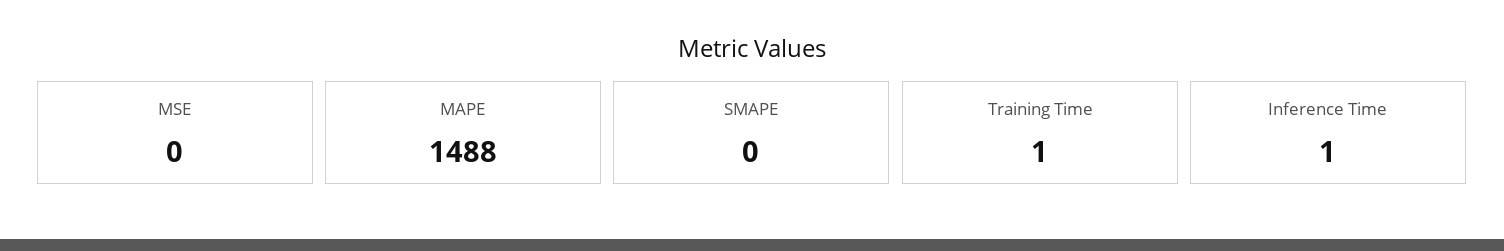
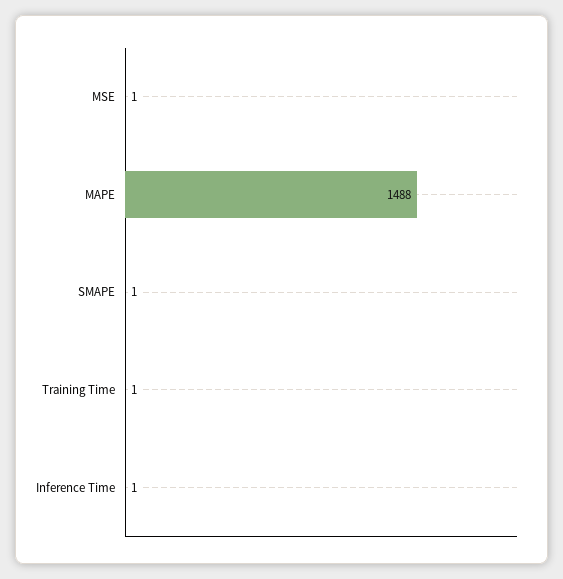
  {
-   "MSE": 0,
+   "MSE": 1,
    "MAPE": 1488,
-   "SMAPE": 0,
+   "SMAPE": 1,
    "Training Time": 1,
    "Inference Time": 1
  }

